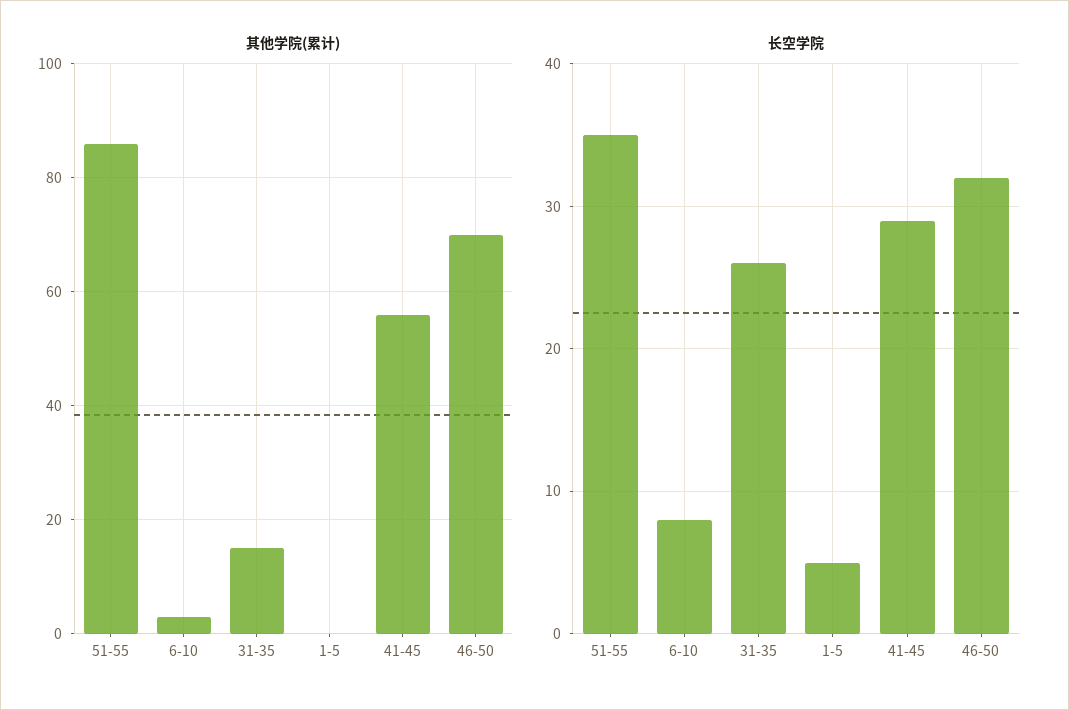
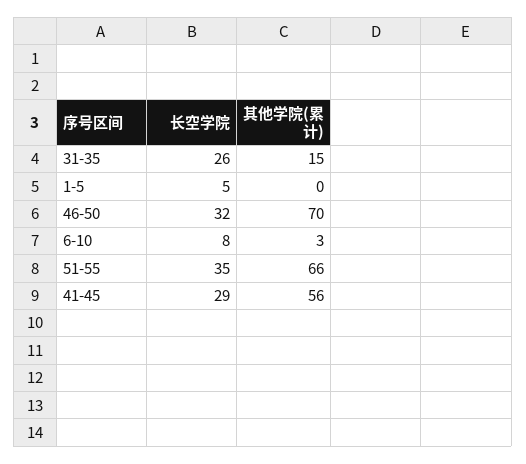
  {
    "其他学院(累计)": {
-     "51-55": 85,
+     "51-55": 66,
      "6-10": 3,
      "31-35": 15,
      "1-5": 0,
      "41-45": 56,
      "46-50": 70
    },
    "长空学院": {
      "51-55": 35,
      "6-10": 8,
      "31-35": 26,
      "1-5": 5,
      "41-45": 29,
      "46-50": 32
    }
  }

